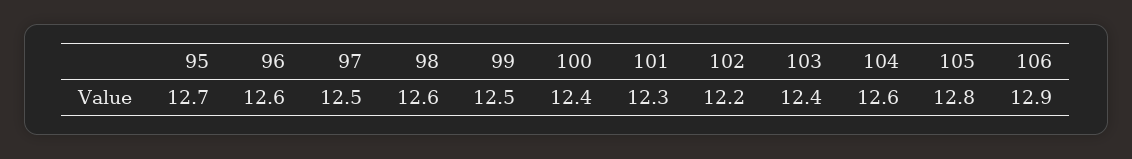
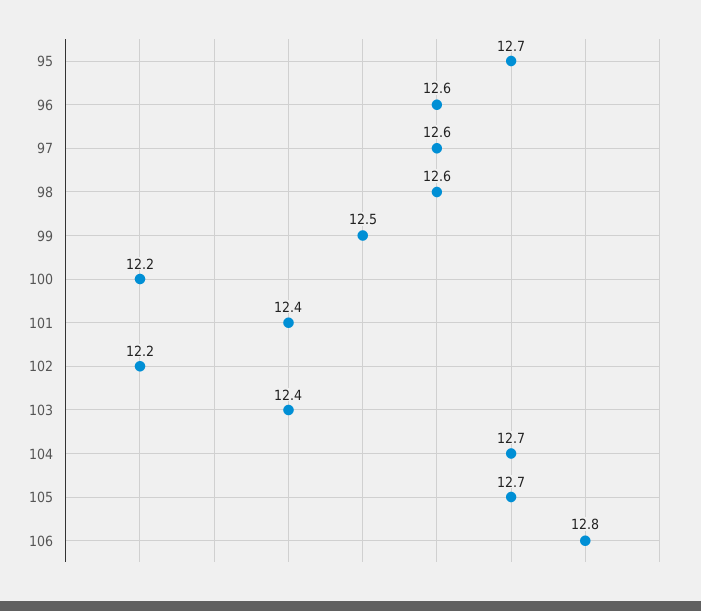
  {
    "95": 12.7,
    "96": 12.6,
-   "97": 12.5,
+   "97": 12.6,
    "98": 12.6,
    "99": 12.5,
-   "100": 12.4,
+   "100": 12.2,
-   "101": 12.3,
+   "101": 12.4,
    "102": 12.2,
    "103": 12.4,
-   "104": 12.6,
+   "104": 12.7,
-   "105": 12.8,
+   "105": 12.7,
-   "106": 12.9
+   "106": 12.8
  }

